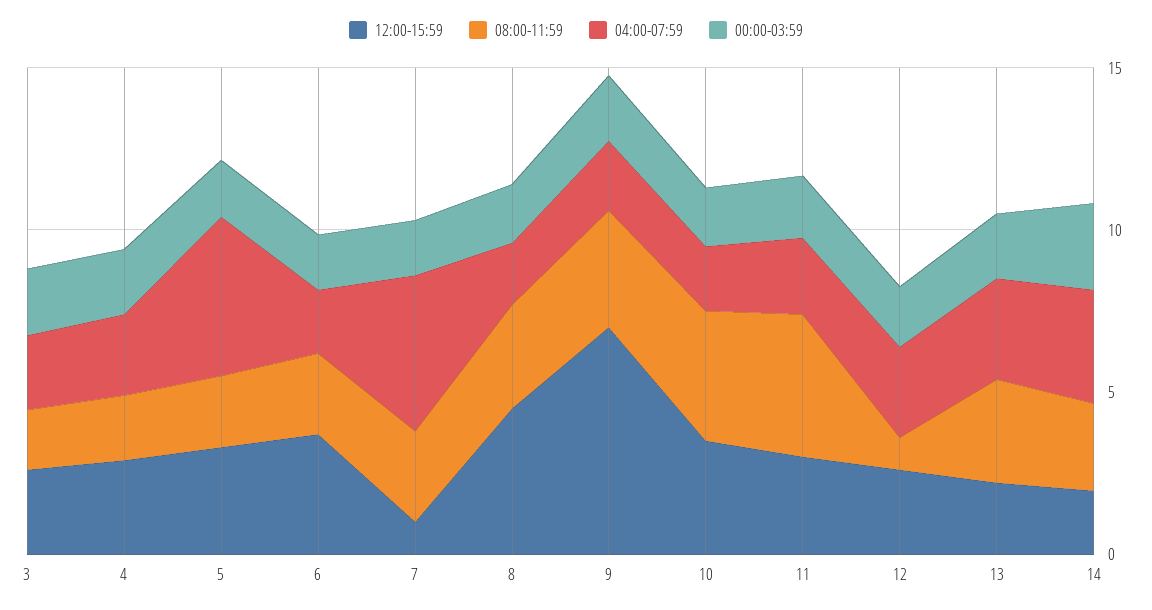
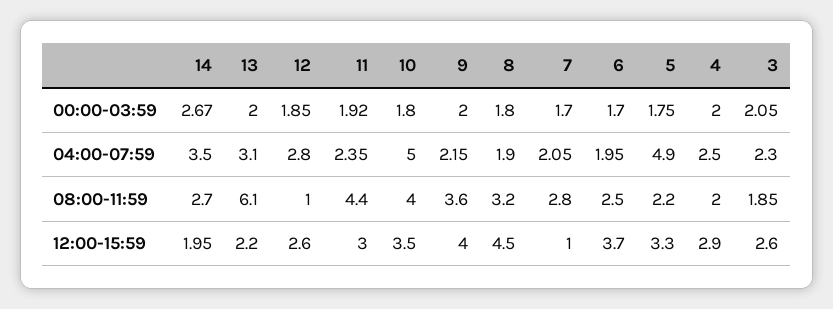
  {
    "12:00-15:59": {
      "3": 2.6,
      "4": 2.9,
      "5": 3.3,
      "6": 3.7,
      "7": 1,
      "8": 4.5,
-     "9": 7,
+     "9": 4,
      "10": 3.5,
      "11": 3,
      "12": 2.6,
      "13": 2.2,
      "14": 1.95
    },
    "08:00-11:59": {
      "3": 1.85,
      "4": 2,
      "5": 2.2,
      "6": 2.5,
      "7": 2.8,
      "8": 3.2,
      "9": 3.6,
      "10": 4,
      "11": 4.4,
      "12": 1,
-     "13": 3,
+     "13": 6.1,
      "14": 2.7
    },
    "04:00-07:59": {
      "3": 2.3,
      "4": 2.5,
      "5": 4.9,
      "6": 1.95,
-     "7": 5,
+     "7": 2.05,
      "8": 1.9,
      "9": 2.15,
-     "10": 2,
+     "10": 5,
      "11": 2.35,
      "12": 2.8,
      "13": 3.1,
      "14": 3.5
    },
    "00:00-03:59": {
      "3": 2.05,
      "4": 2,
      "5": 1.75,
      "6": 1.7,
      "7": 1.7,
      "8": 1.8,
      "9": 2,
      "10": 1.8,
      "11": 1.92,
      "12": 1.85,
      "13": 2,
      "14": 2.67
    }
  }

